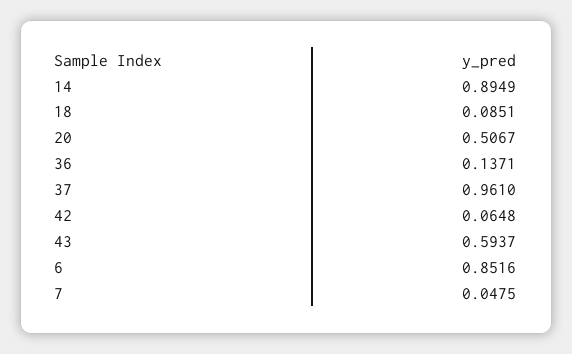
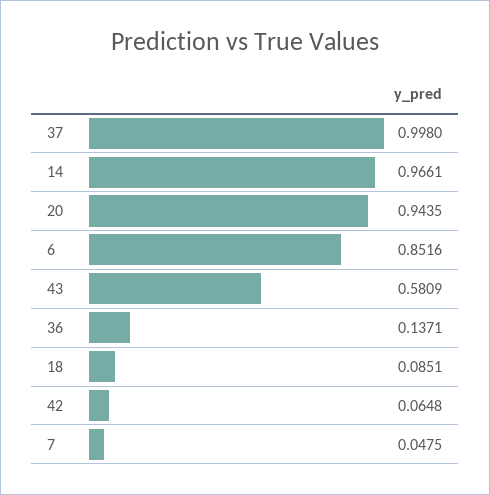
  {
-   "14": 0.8949,
+   "14": 0.9661,
    "18": 0.0851,
-   "20": 0.5067,
+   "20": 0.9435,
    "36": 0.1371,
-   "37": 0.961,
+   "37": 0.998,
    "42": 0.0648,
-   "43": 0.5937,
+   "43": 0.5809,
    "6": 0.8516,
    "7": 0.0475
  }

